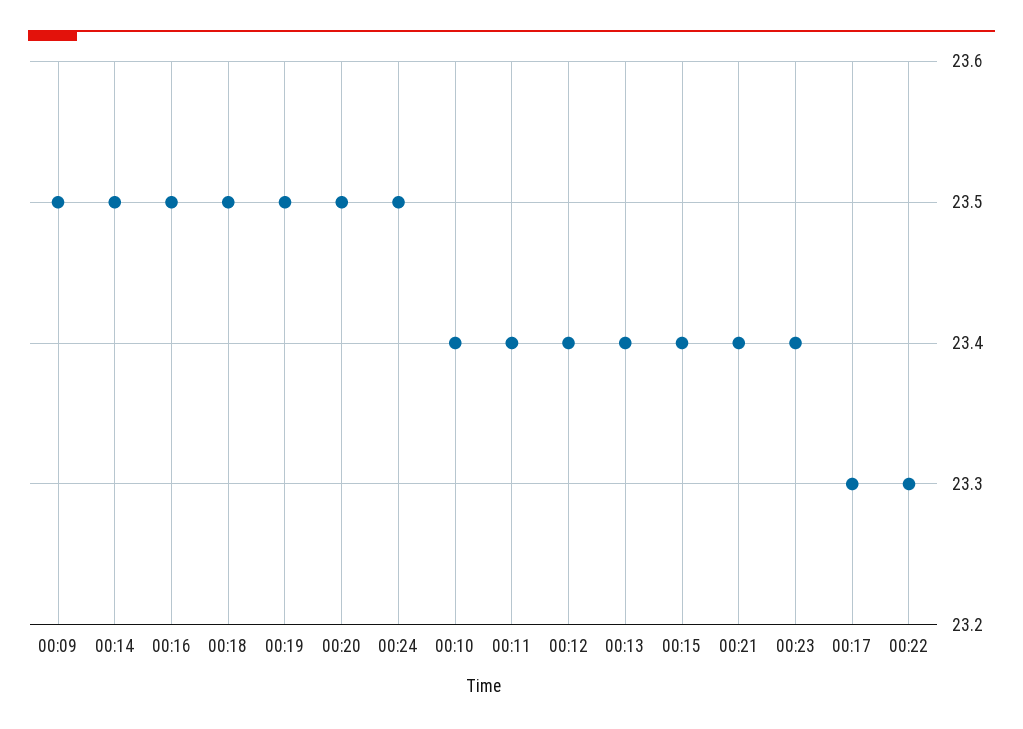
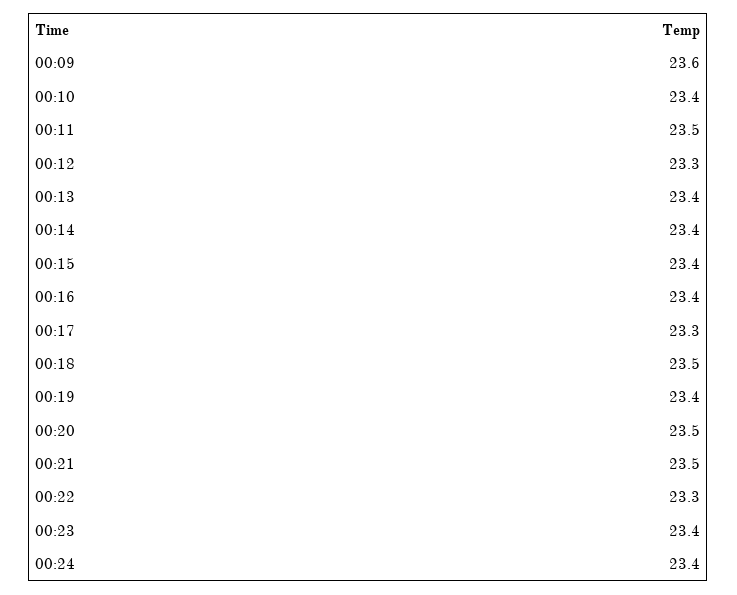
  {
-   "00:09": 23.5,
+   "00:09": 23.6,
-   "00:14": 23.5,
+   "00:14": 23.4,
-   "00:16": 23.5,
+   "00:16": 23.4,
    "00:18": 23.5,
-   "00:19": 23.5,
+   "00:19": 23.4,
    "00:20": 23.5,
-   "00:24": 23.5,
+   "00:24": 23.4,
    "00:10": 23.4,
-   "00:11": 23.4,
+   "00:11": 23.5,
-   "00:12": 23.4,
+   "00:12": 23.3,
    "00:13": 23.4,
    "00:15": 23.4,
-   "00:21": 23.4,
+   "00:21": 23.5,
    "00:23": 23.4,
    "00:17": 23.3,
    "00:22": 23.3
  }

